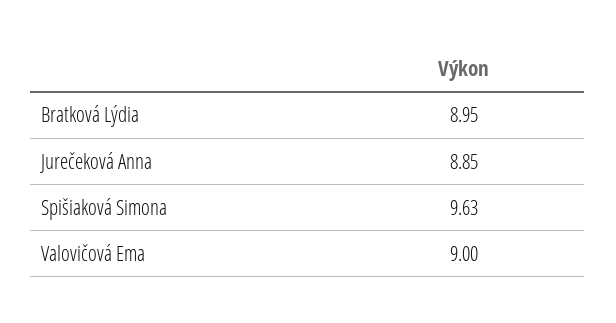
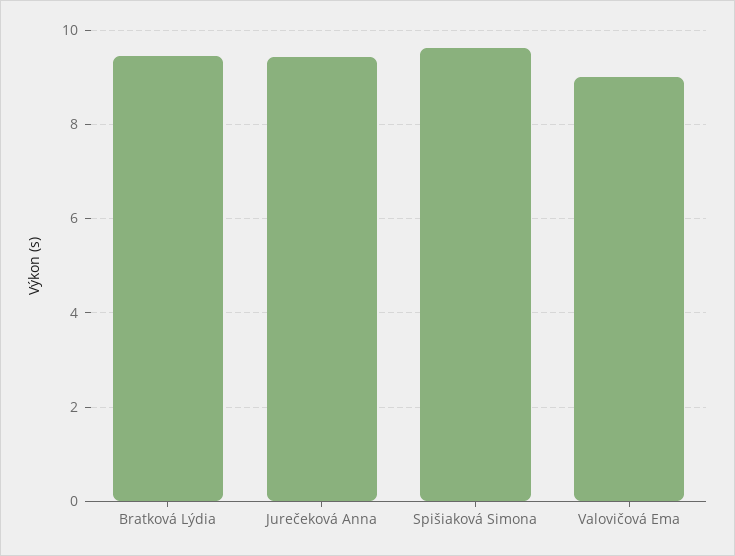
  {
-   "Bratková Lýdia": 8.95,
+   "Bratková Lýdia": 9.4,
-   "Jurečeková Anna": 8.85,
+   "Jurečeková Anna": 9.4,
    "Spišiaková Simona": 9.63,
    "Valovičová Ema": 9
  }

